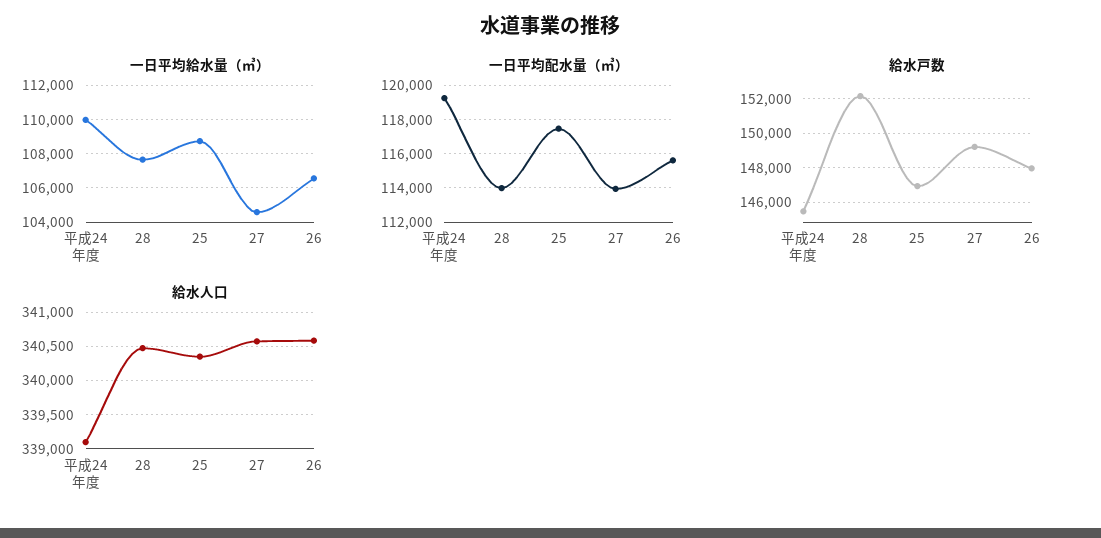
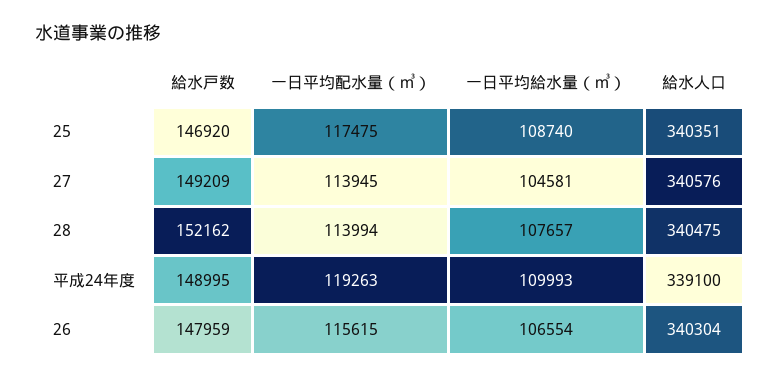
  {
    "一日平均給水量（㎥）": {
      "平成24年度": 109993,
      "28": 107657,
      "25": 108740,
      "27": 104581,
      "26": 106554
    },
    "一日平均配水量（㎥）": {
      "平成24年度": 119263,
      "28": 113994,
      "25": 117475,
      "27": 113945,
      "26": 115615
    },
    "給水戸数": {
-     "平成24年度": 145500,
+     "平成24年度": 148995,
      "28": 152162,
      "25": 146920,
      "27": 149209,
      "26": 147959
    },
    "給水人口": {
      "平成24年度": 339100,
      "28": 340475,
      "25": 340351,
      "27": 340576,
-     "26": 340600
+     "26": 340304
    }
  }

